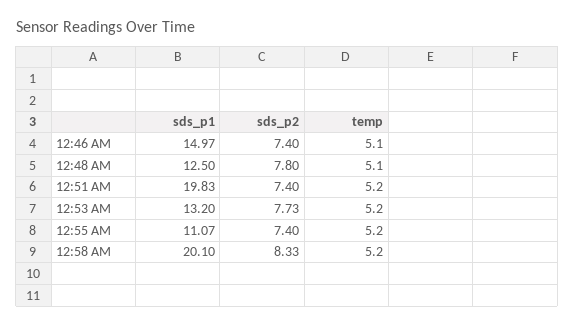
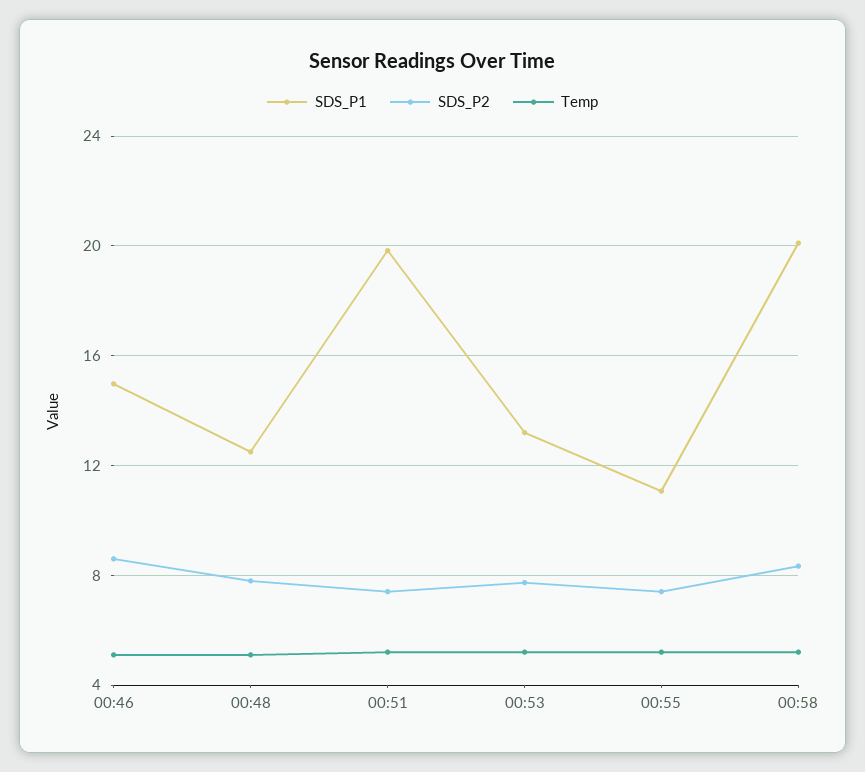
  {
    "sds_p1": {
      "12:46 AM": 14.97,
      "12:48 AM": 12.5,
      "12:51 AM": 19.83,
      "12:53 AM": 13.2,
      "12:55 AM": 11.07,
      "12:58 AM": 20.1
    },
    "sds_p2": {
-     "12:46 AM": 7.4,
+     "12:46 AM": 8.5,
      "12:48 AM": 7.8,
      "12:51 AM": 7.4,
      "12:53 AM": 7.73,
      "12:55 AM": 7.4,
      "12:58 AM": 8.33
    },
    "temp": {
      "12:46 AM": 5.1,
      "12:48 AM": 5.1,
      "12:51 AM": 5.2,
      "12:53 AM": 5.2,
      "12:55 AM": 5.2,
      "12:58 AM": 5.2
    }
  }

